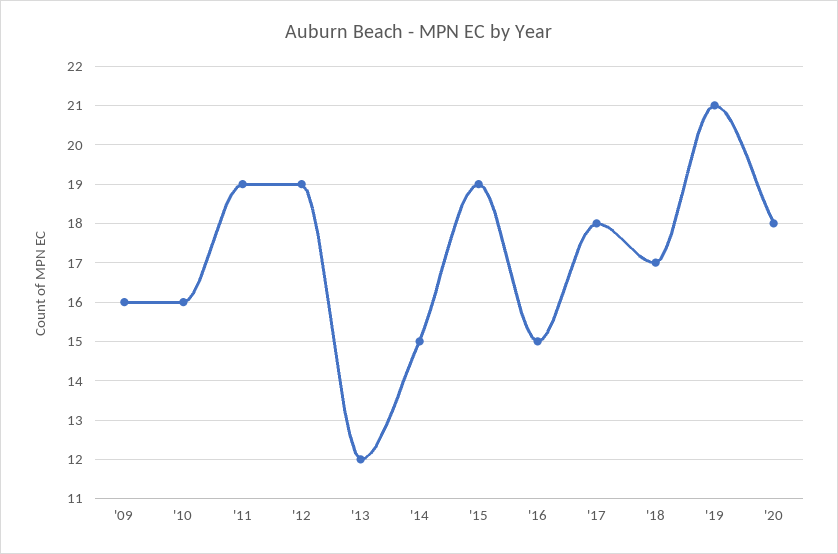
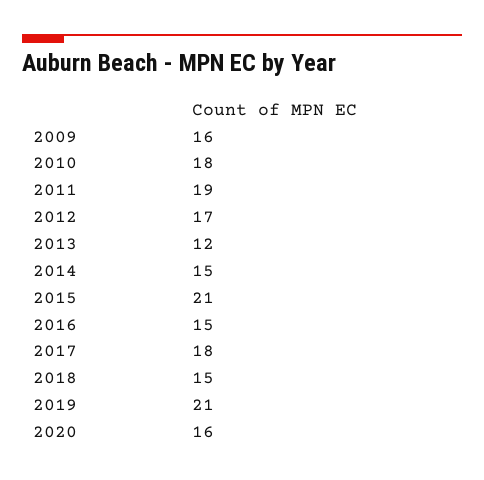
  {
    "'09": 16,
-   "'10": 16,
+   "'10": 18,
    "'11": 19,
-   "'12": 19,
+   "'12": 17,
    "'13": 12,
    "'14": 15,
-   "'15": 19,
+   "'15": 21,
    "'16": 15,
    "'17": 18,
-   "'18": 17,
+   "'18": 15,
    "'19": 21,
-   "'20": 18
+   "'20": 16
  }

